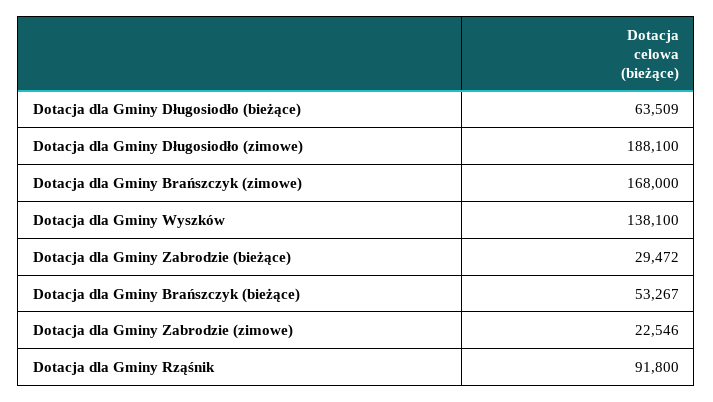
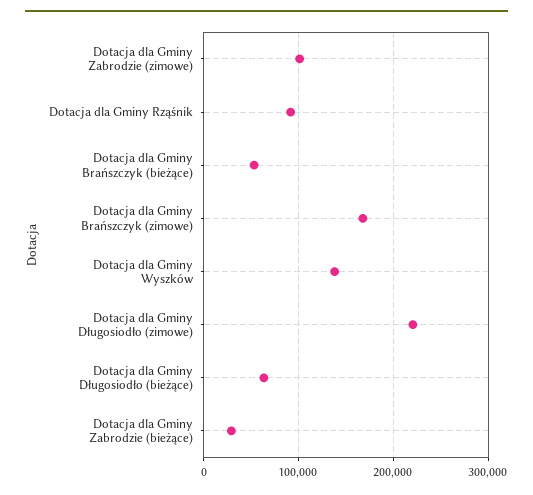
  {
    "Dotacja dla Gminy Długosiodło (bieżące)": 63509,
-   "Dotacja dla Gminy Długosiodło (zimowe)": 188100,
+   "Dotacja dla Gminy Długosiodło (zimowe)": 220000,
    "Dotacja dla Gminy Brańszczyk (zimowe)": 168000,
    "Dotacja dla Gminy Wyszków": 138100,
    "Dotacja dla Gminy Zabrodzie (bieżące)": 29472,
    "Dotacja dla Gminy Brańszczyk (bieżące)": 53267,
-   "Dotacja dla Gminy Zabrodzie (zimowe)": 22546,
+   "Dotacja dla Gminy Zabrodzie (zimowe)": 100000,
    "Dotacja dla Gminy Rząśnik": 91800
  }

